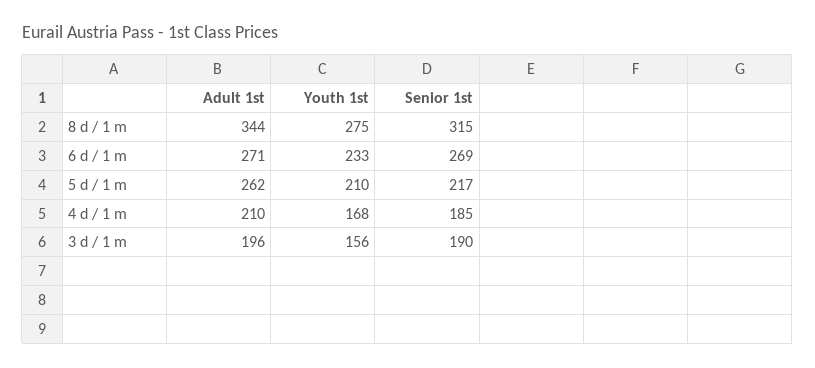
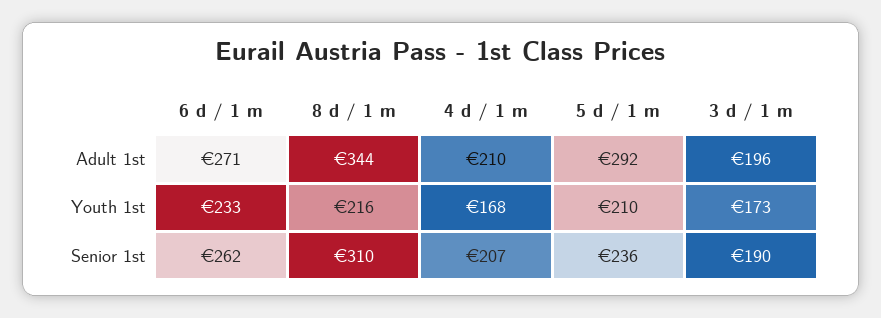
  {
    "Adult 1st": {
      "8 d / 1 m": 344,
      "6 d / 1 m": 271,
-     "5 d / 1 m": 262,
+     "5 d / 1 m": 292,
      "4 d / 1 m": 210,
      "3 d / 1 m": 196
    },
    "Youth 1st": {
-     "8 d / 1 m": 275,
+     "8 d / 1 m": 216,
      "6 d / 1 m": 233,
      "5 d / 1 m": 210,
      "4 d / 1 m": 168,
-     "3 d / 1 m": 156
+     "3 d / 1 m": 173
    },
    "Senior 1st": {
-     "8 d / 1 m": 315,
+     "8 d / 1 m": 310,
-     "6 d / 1 m": 269,
+     "6 d / 1 m": 262,
-     "5 d / 1 m": 217,
+     "5 d / 1 m": 236,
-     "4 d / 1 m": 185,
+     "4 d / 1 m": 207,
      "3 d / 1 m": 190
    }
  }

